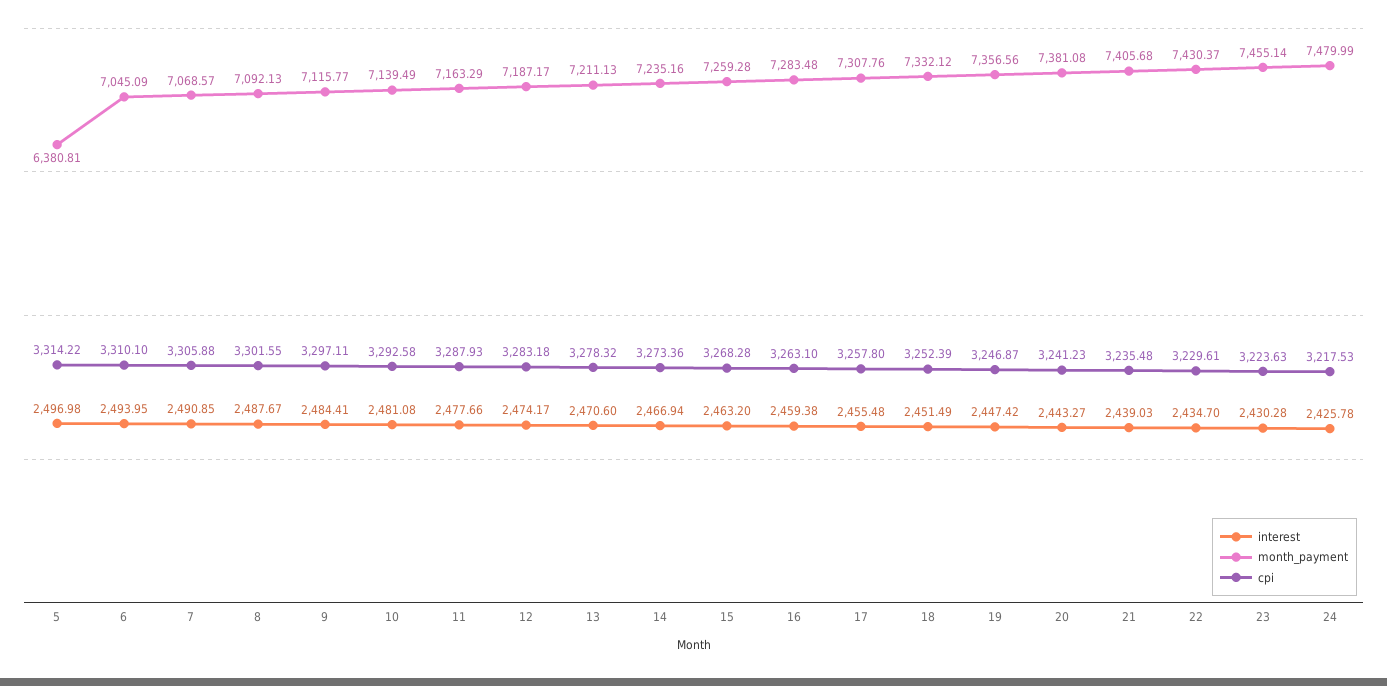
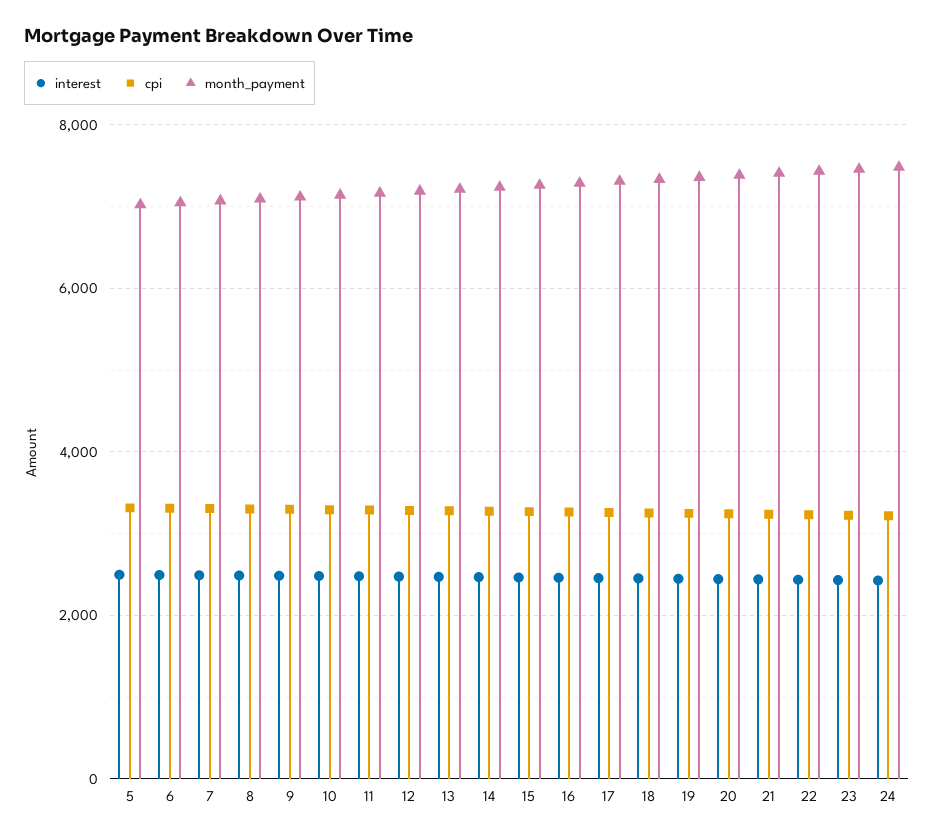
  {
    "interest": {
      "5": 2496.98,
      "6": 2493.95,
      "7": 2490.85,
      "8": 2487.67,
      "9": 2484.41,
      "10": 2481.08,
      "11": 2477.66,
      "12": 2474.17,
      "13": 2470.6,
      "14": 2466.94,
      "15": 2463.2,
      "16": 2459.38,
      "17": 2455.48,
      "18": 2451.49,
      "19": 2447.42,
      "20": 2443.27,
      "21": 2439.03,
      "22": 2434.7,
      "23": 2430.28,
      "24": 2425.78
    },
    "month_payment": {
-     "5": 6380.81,
+     "5": 7000,
      "6": 7045.09,
      "7": 7068.57,
      "8": 7092.13,
      "9": 7115.77,
      "10": 7139.49,
      "11": 7163.29,
      "12": 7187.17,
      "13": 7211.13,
      "14": 7235.16,
      "15": 7259.28,
      "16": 7283.48,
      "17": 7307.76,
      "18": 7332.12,
      "19": 7356.56,
      "20": 7381.08,
      "21": 7405.68,
      "22": 7430.37,
      "23": 7455.14,
      "24": 7479.99
    },
    "cpi": {
      "5": 3314.22,
      "6": 3310.1,
      "7": 3305.88,
      "8": 3301.55,
      "9": 3297.11,
      "10": 3292.58,
      "11": 3287.93,
      "12": 3283.18,
      "13": 3278.32,
      "14": 3273.36,
      "15": 3268.28,
      "16": 3263.1,
      "17": 3257.8,
      "18": 3252.39,
      "19": 3246.87,
      "20": 3241.23,
      "21": 3235.48,
      "22": 3229.61,
      "23": 3223.63,
      "24": 3217.53
    }
  }

